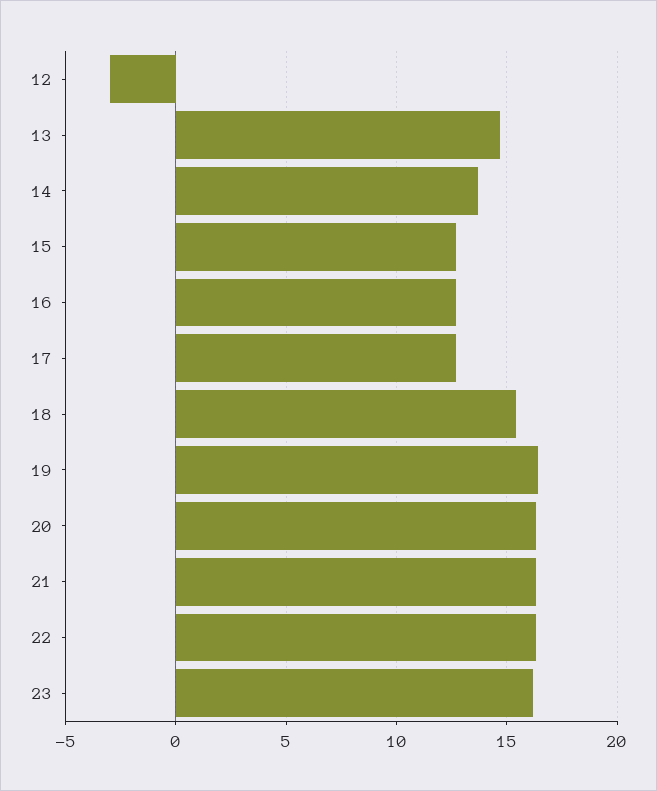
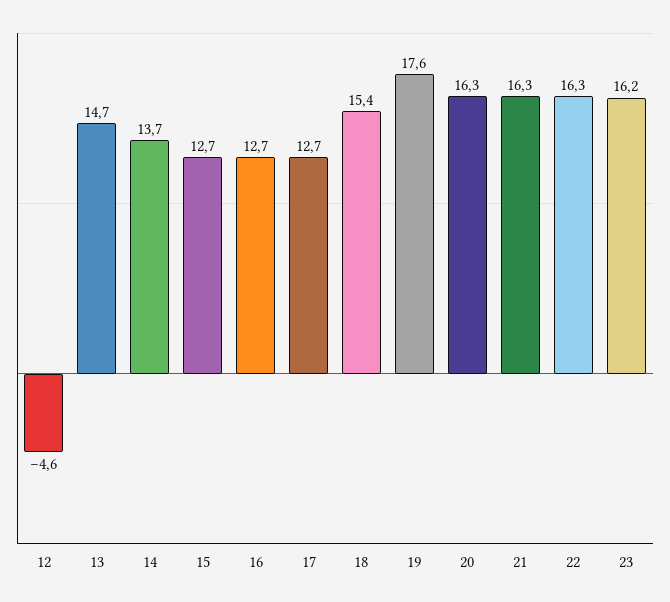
  {
-   "12": -3,
+   "12": -4.6,
    "13": 14.7,
    "14": 13.7,
    "15": 12.7,
    "16": 12.7,
    "17": 12.7,
    "18": 15.4,
-   "19": 16.5,
+   "19": 17.6,
    "20": 16.3,
    "21": 16.3,
    "22": 16.3,
    "23": 16.2
  }

